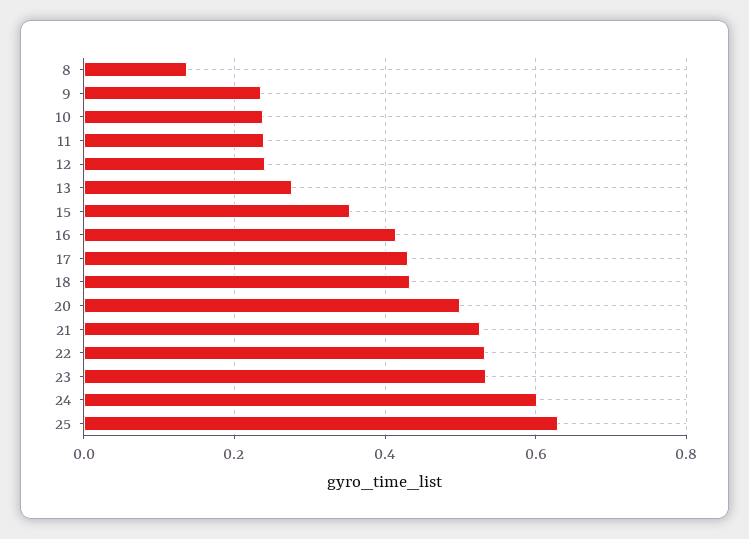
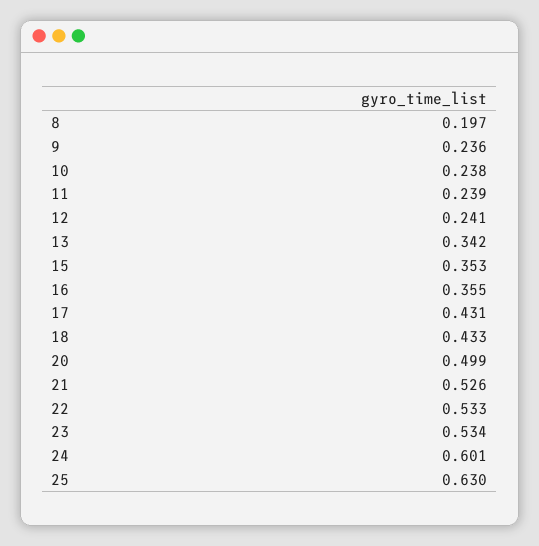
  {
-   "8": 0.14,
+   "8": 0.197,
    "9": 0.236,
    "10": 0.238,
    "11": 0.239,
    "12": 0.241,
-   "13": 0.28,
+   "13": 0.342,
    "15": 0.353,
-   "16": 0.42,
+   "16": 0.355,
    "17": 0.431,
    "18": 0.433,
    "20": 0.499,
    "21": 0.526,
    "22": 0.533,
    "23": 0.534,
    "24": 0.601,
    "25": 0.63
  }

